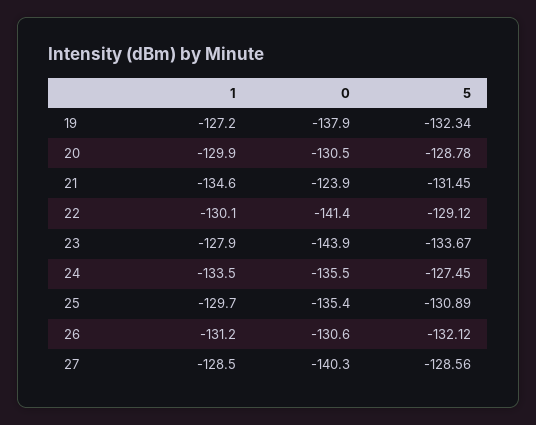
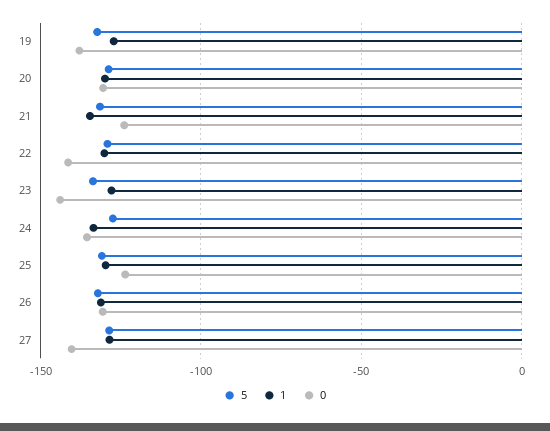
  {
    "1": {
      "19": -127.2,
      "20": -129.9,
      "21": -134.6,
      "22": -130.1,
      "23": -127.9,
      "24": -133.5,
      "25": -129.7,
      "26": -131.2,
      "27": -128.5
    },
    "0": {
      "19": -137.9,
      "20": -130.5,
      "21": -123.9,
      "22": -141.4,
      "23": -143.9,
      "24": -135.5,
-     "25": -135.4,
+     "25": -125,
      "26": -130.6,
      "27": -140.3
    },
    "5": {
      "19": -132.34,
      "20": -128.78,
      "21": -131.45,
      "22": -129.12,
      "23": -133.67,
      "24": -127.45,
      "25": -130.89,
      "26": -132.12,
      "27": -128.56
    }
  }

